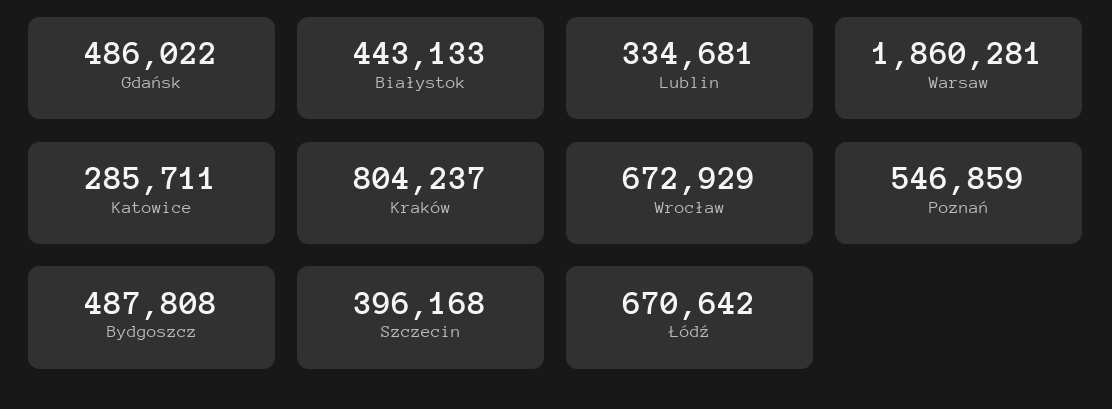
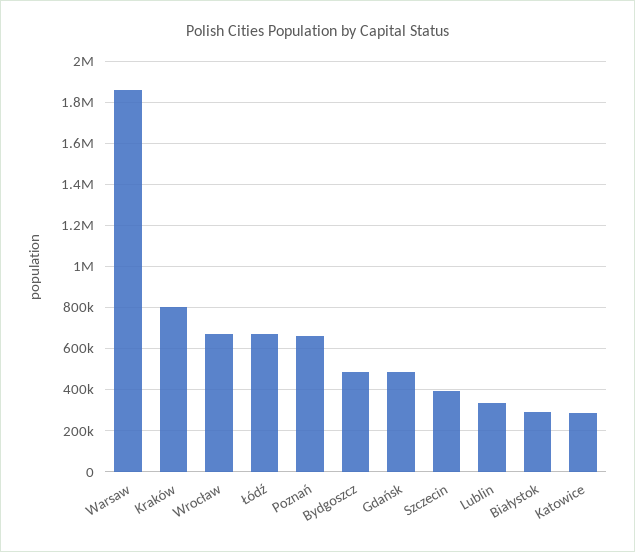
  {
    "Gdańsk": 486022,
-   "Białystok": 443133,
+   "Białystok": 300000,
    "Lublin": 334681,
    "Warsaw": 1860281,
    "Katowice": 285711,
    "Kraków": 804237,
    "Wrocław": 672929,
-   "Poznań": 546859,
+   "Poznań": 650000,
    "Bydgoszcz": 487808,
    "Szczecin": 396168,
    "Łódź": 670642
  }

